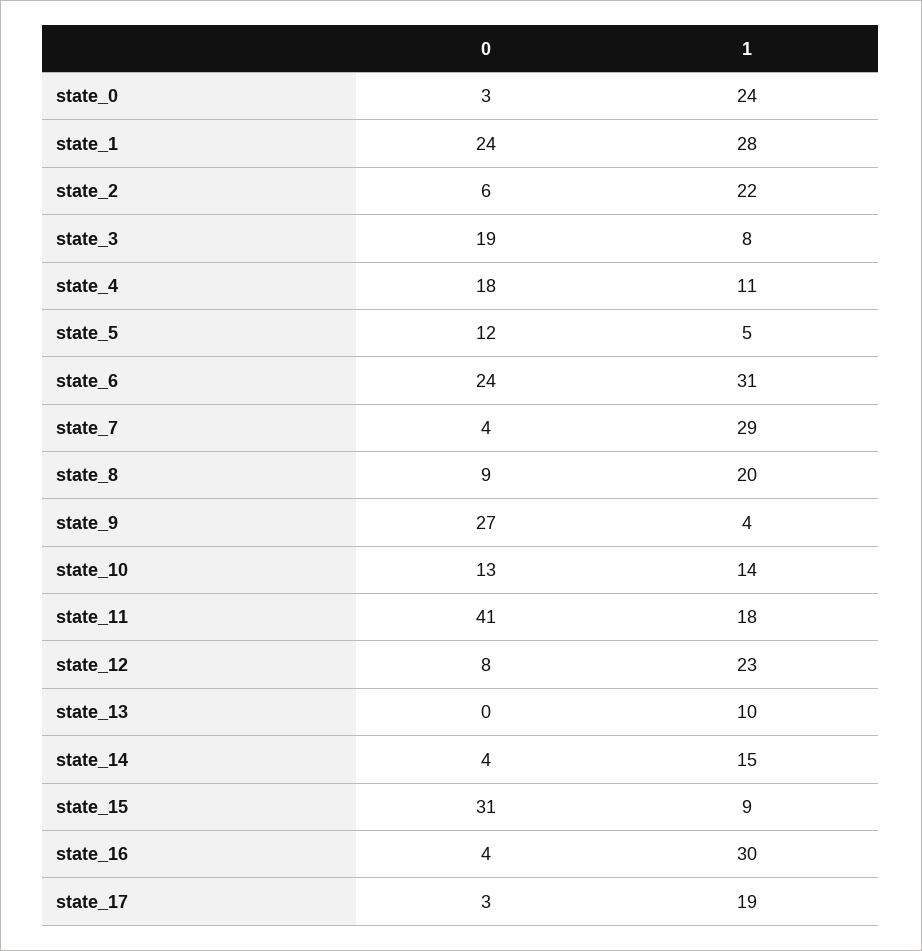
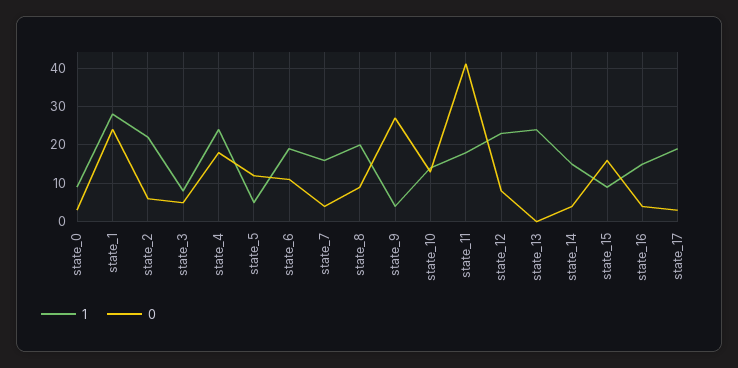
  {
    "0": {
      "state_0": 3,
      "state_1": 24,
      "state_2": 6,
-     "state_3": 19,
+     "state_3": 5,
      "state_4": 18,
      "state_5": 12,
-     "state_6": 24,
+     "state_6": 10,
      "state_7": 4,
      "state_8": 9,
      "state_9": 27,
      "state_10": 13,
      "state_11": 41,
      "state_12": 8,
      "state_13": 0,
      "state_14": 4,
-     "state_15": 31,
+     "state_15": 15,
      "state_16": 4,
      "state_17": 3
    },
    "1": {
-     "state_0": 24,
+     "state_0": 10,
      "state_1": 28,
      "state_2": 22,
      "state_3": 8,
-     "state_4": 11,
+     "state_4": 25,
      "state_5": 5,
-     "state_6": 31,
+     "state_6": 20,
-     "state_7": 29,
+     "state_7": 15,
      "state_8": 20,
      "state_9": 4,
      "state_10": 14,
      "state_11": 18,
      "state_12": 23,
-     "state_13": 10,
+     "state_13": 25,
      "state_14": 15,
      "state_15": 9,
-     "state_16": 30,
+     "state_16": 15,
      "state_17": 19
    }
  }

